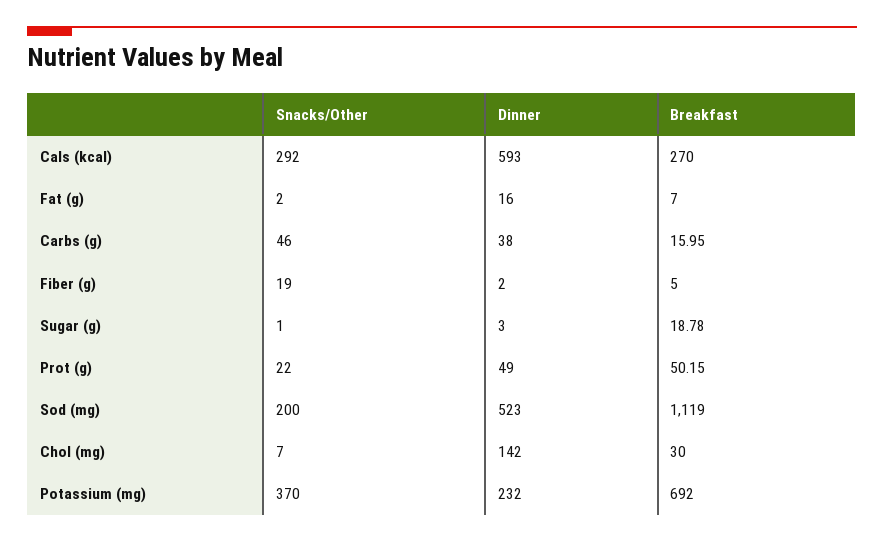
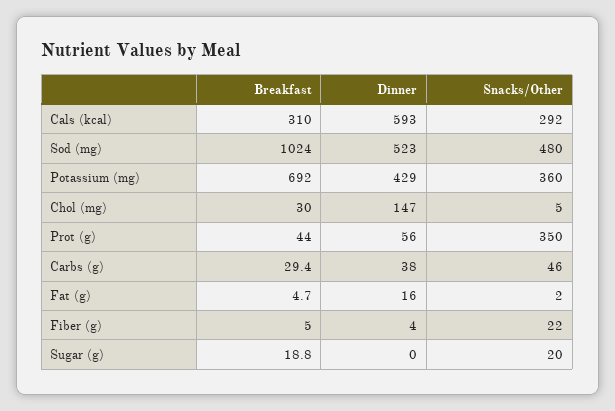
  {
    "Snacks/Other": {
      "Cals (kcal)": 292,
      "Fat (g)": 2,
      "Carbs (g)": 46,
-     "Fiber (g)": 19,
+     "Fiber (g)": 22,
-     "Sugar (g)": 1,
+     "Sugar (g)": 20,
-     "Prot (g)": 22,
+     "Prot (g)": 350,
-     "Sod (mg)": 200,
+     "Sod (mg)": 480,
-     "Chol (mg)": 7,
+     "Chol (mg)": 5,
-     "Potassium (mg)": 370
+     "Potassium (mg)": 360
    },
    "Dinner": {
      "Cals (kcal)": 593,
      "Fat (g)": 16,
      "Carbs (g)": 38,
-     "Fiber (g)": 2,
+     "Fiber (g)": 4,
-     "Sugar (g)": 3,
+     "Sugar (g)": 0,
-     "Prot (g)": 49,
+     "Prot (g)": 56,
      "Sod (mg)": 523,
-     "Chol (mg)": 142,
+     "Chol (mg)": 147,
-     "Potassium (mg)": 232
+     "Potassium (mg)": 429
    },
    "Breakfast": {
-     "Cals (kcal)": 270,
+     "Cals (kcal)": 310,
-     "Fat (g)": 7,
+     "Fat (g)": 4.7,
-     "Carbs (g)": 15.95,
+     "Carbs (g)": 29.4,
      "Fiber (g)": 5,
      "Sugar (g)": 18.78,
-     "Prot (g)": 50.15,
+     "Prot (g)": 44,
-     "Sod (mg)": 1119,
+     "Sod (mg)": 1024,
      "Chol (mg)": 30,
      "Potassium (mg)": 692
    }
  }

